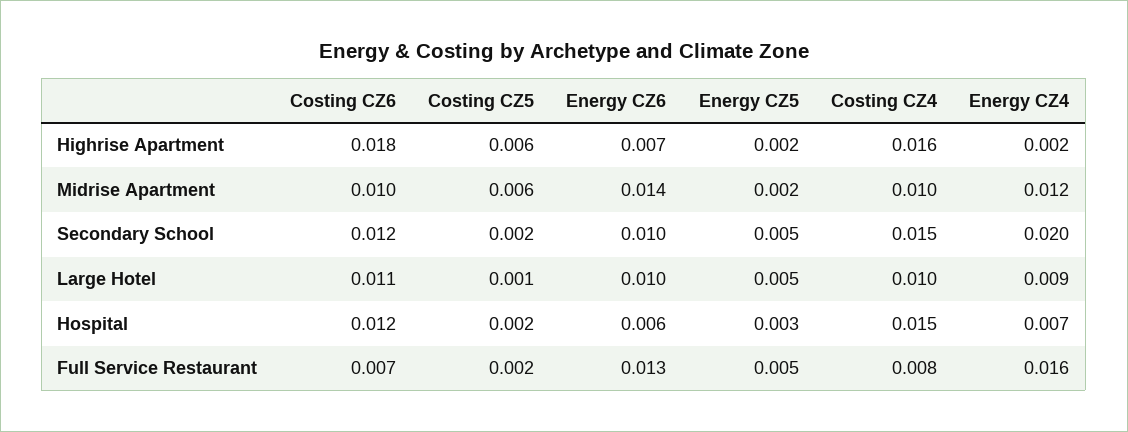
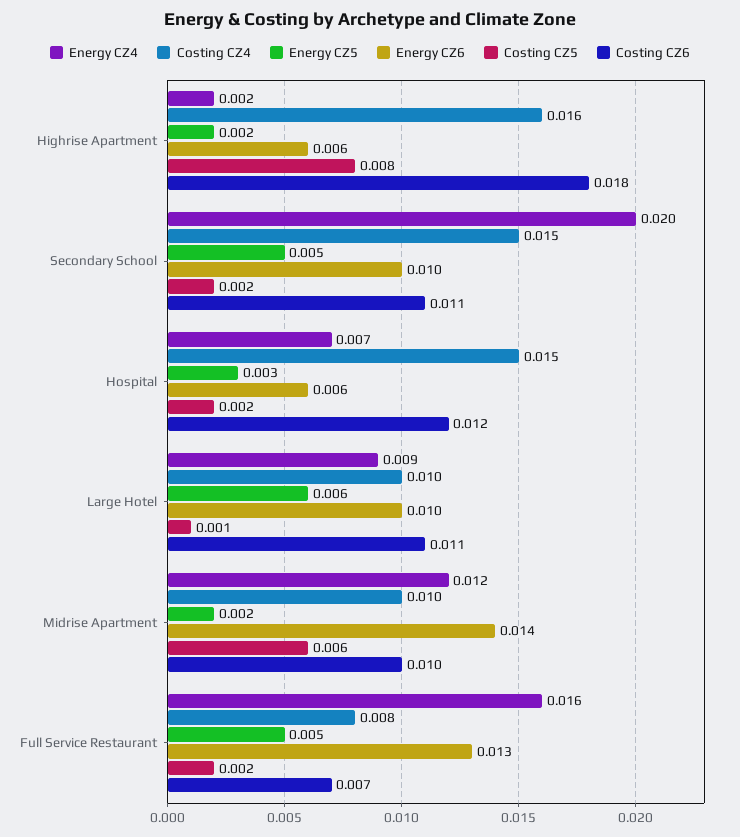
  {
    "Costing CZ6": {
      "Highrise Apartment": 0.018,
      "Midrise Apartment": 0.01,
-     "Secondary School": 0.012,
+     "Secondary School": 0.011,
      "Large Hotel": 0.011,
      "Hospital": 0.012,
      "Full Service Restaurant": 0.007
    },
    "Costing CZ5": {
-     "Highrise Apartment": 0.006,
+     "Highrise Apartment": 0.008,
      "Midrise Apartment": 0.006,
      "Secondary School": 0.002,
      "Large Hotel": 0.001,
      "Hospital": 0.002,
      "Full Service Restaurant": 0.002
    },
    "Energy CZ6": {
-     "Highrise Apartment": 0.007,
+     "Highrise Apartment": 0.006,
      "Midrise Apartment": 0.014,
      "Secondary School": 0.01,
      "Large Hotel": 0.01,
      "Hospital": 0.006,
      "Full Service Restaurant": 0.013
    },
    "Energy CZ5": {
      "Highrise Apartment": 0.002,
      "Midrise Apartment": 0.002,
      "Secondary School": 0.005,
-     "Large Hotel": 0.005,
+     "Large Hotel": 0.006,
      "Hospital": 0.003,
      "Full Service Restaurant": 0.005
    },
    "Costing CZ4": {
      "Highrise Apartment": 0.016,
      "Midrise Apartment": 0.01,
      "Secondary School": 0.015,
      "Large Hotel": 0.01,
      "Hospital": 0.015,
      "Full Service Restaurant": 0.008
    },
    "Energy CZ4": {
      "Highrise Apartment": 0.002,
      "Midrise Apartment": 0.012,
      "Secondary School": 0.02,
      "Large Hotel": 0.009,
      "Hospital": 0.007,
      "Full Service Restaurant": 0.016
    }
  }

